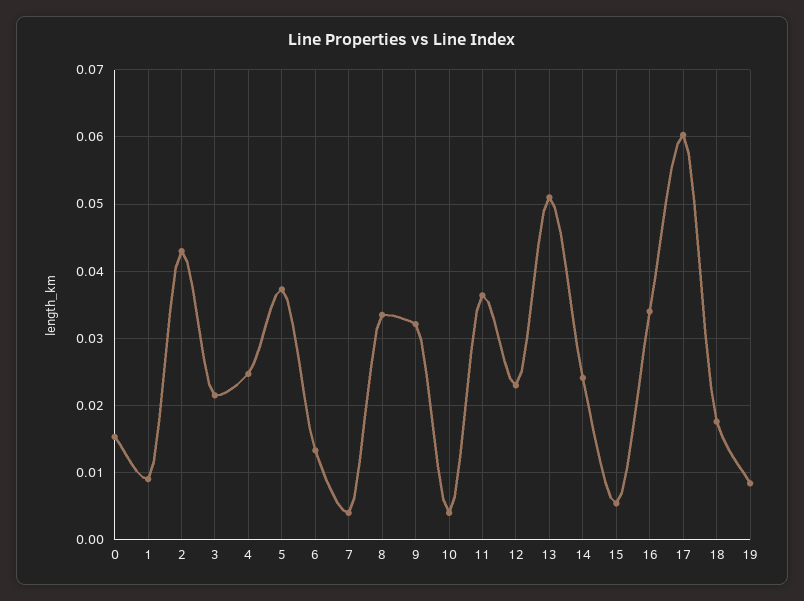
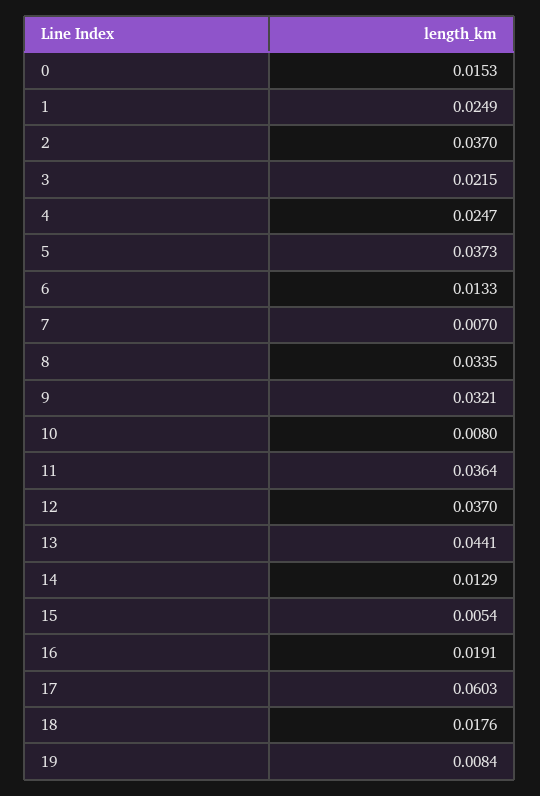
  {
    "0": 0.0153,
-   "1": 0.009,
+   "1": 0.0249,
-   "2": 0.043,
+   "2": 0.037,
    "3": 0.0215,
    "4": 0.0247,
    "5": 0.0373,
    "6": 0.0133,
-   "7": 0.004,
+   "7": 0.007,
    "8": 0.0335,
    "9": 0.0321,
-   "10": 0.004,
+   "10": 0.008,
    "11": 0.0364,
-   "12": 0.023,
+   "12": 0.037,
-   "13": 0.051,
+   "13": 0.0441,
-   "14": 0.024,
+   "14": 0.0129,
    "15": 0.0054,
-   "16": 0.034,
+   "16": 0.0191,
    "17": 0.0603,
    "18": 0.0176,
    "19": 0.0084
  }

